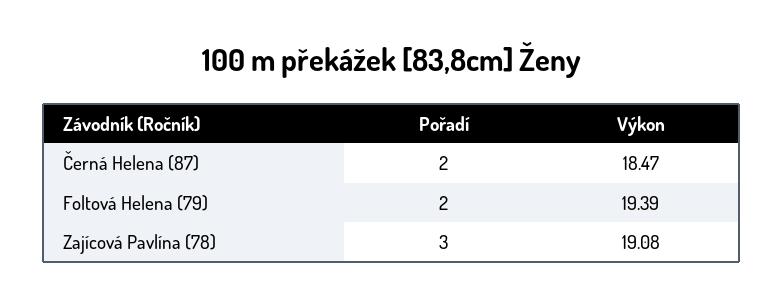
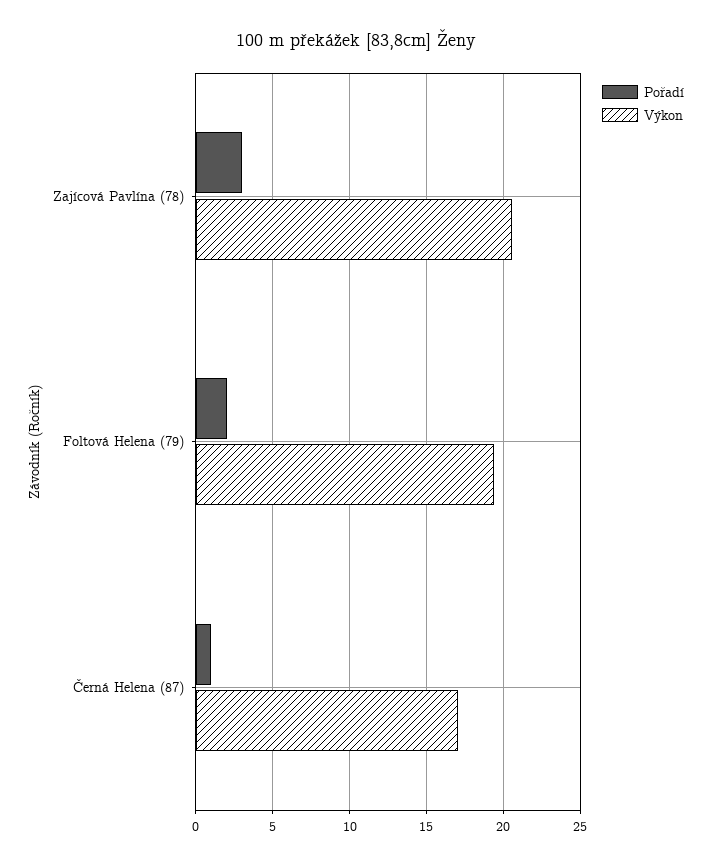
  {
    "Pořadí": {
-     "Černá Helena (87)": 2,
+     "Černá Helena (87)": 1,
      "Foltová Helena (79)": 2,
      "Zajícová Pavlína (78)": 3
    },
    "Výkon": {
-     "Černá Helena (87)": 18.47,
+     "Černá Helena (87)": 17,
      "Foltová Helena (79)": 19.39,
-     "Zajícová Pavlína (78)": 19.08
+     "Zajícová Pavlína (78)": 20.5
    }
  }

